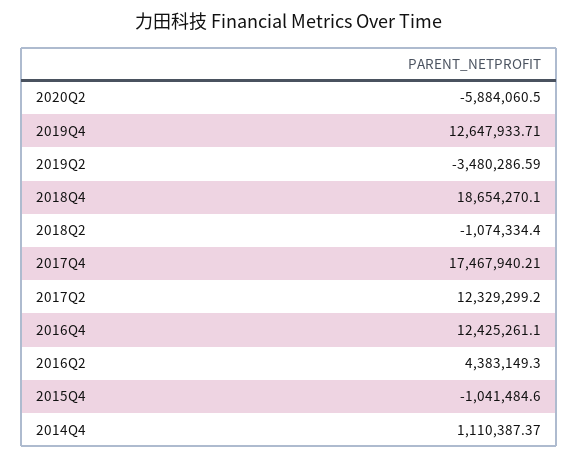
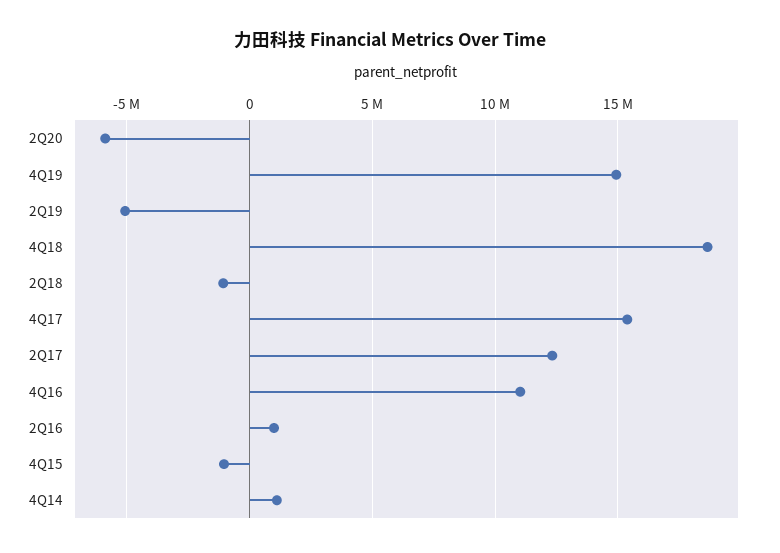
  {
    "2020Q2": -5884060.5,
-   "2019Q4": 12647933.71,
+   "2019Q4": 15000000,
-   "2019Q2": -3480286.59,
+   "2019Q2": -5000000,
    "2018Q4": 18654270.1,
    "2018Q2": -1074334.4,
-   "2017Q4": 17467940.21,
+   "2017Q4": 15500000,
    "2017Q2": 12329299.2,
-   "2016Q4": 12425261.1,
+   "2016Q4": 11000000,
-   "2016Q2": 4383149.3,
+   "2016Q2": 1000000,
    "2015Q4": -1041484.6,
    "2014Q4": 1110387.37
  }

